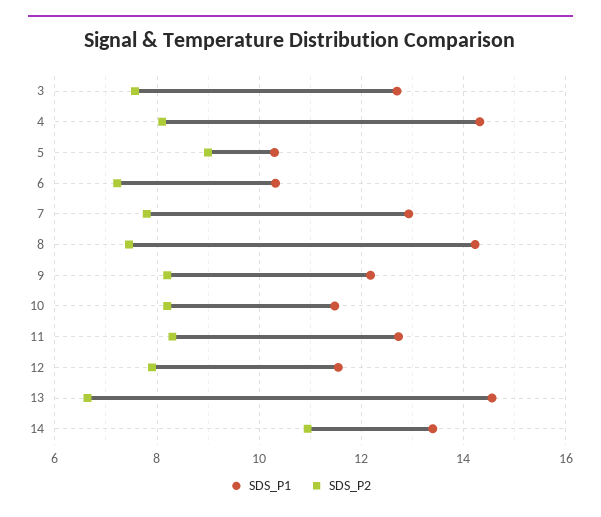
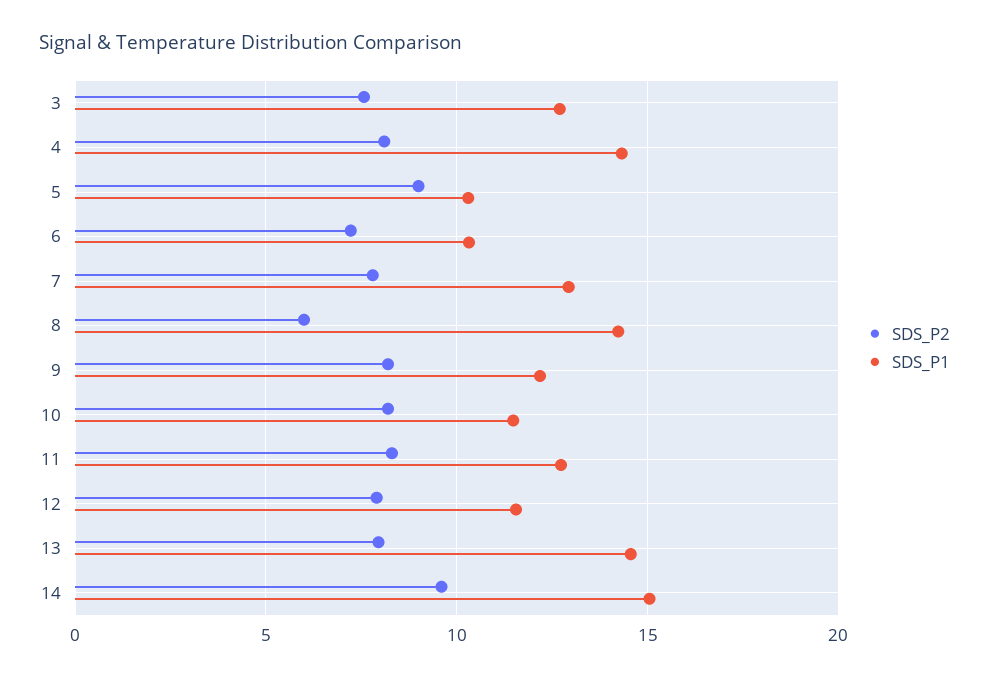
  {
    "SDS_P1": {
      "3": 12.8,
      "4": 14.4,
      "5": 10.4,
      "6": 10.4,
      "7": 13,
      "8": 14.2,
      "9": 12.2,
      "10": 11.4,
      "11": 12.8,
      "12": 11.6,
      "13": 14.6,
-     "14": 13.4
+     "14": 15
    },
    "SDS_P2": {
      "3": 7.6,
      "4": 8.2,
      "5": 9,
      "6": 7.2,
      "7": 7.8,
-     "8": 7.4,
+     "8": 6,
      "9": 8.2,
      "10": 8.2,
      "11": 8.4,
      "12": 8,
-     "13": 6.6,
+     "13": 8,
-     "14": 11
+     "14": 9.5
    }
  }

